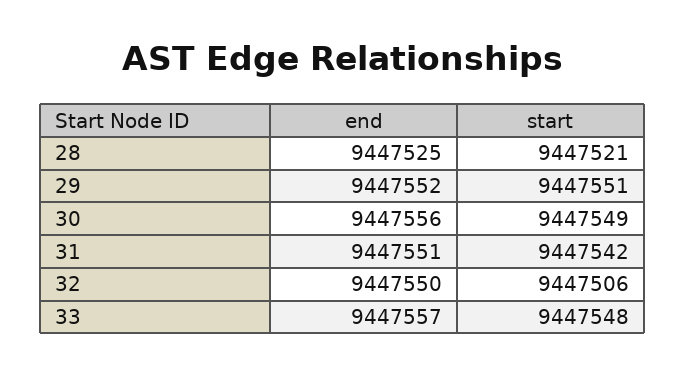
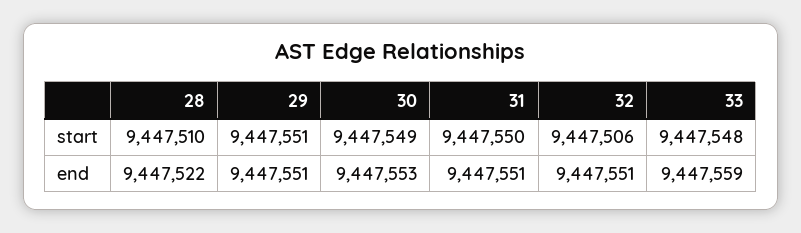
  {
    "end": {
-     "28": 9447525,
+     "28": 9447522,
-     "29": 9447552,
+     "29": 9447551,
-     "30": 9447556,
+     "30": 9447553,
      "31": 9447551,
-     "32": 9447550,
+     "32": 9447551,
-     "33": 9447557
+     "33": 9447559
    },
    "start": {
-     "28": 9447521,
+     "28": 9447510,
      "29": 9447551,
      "30": 9447549,
-     "31": 9447542,
+     "31": 9447550,
      "32": 9447506,
      "33": 9447548
    }
  }

